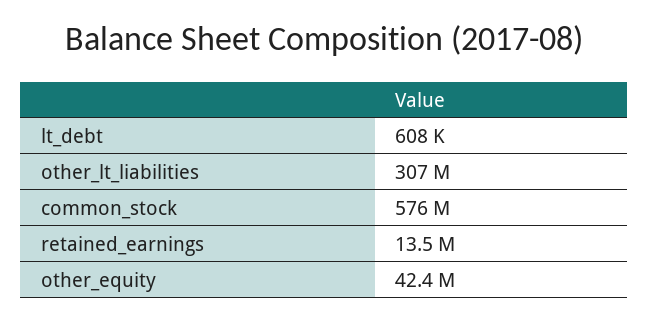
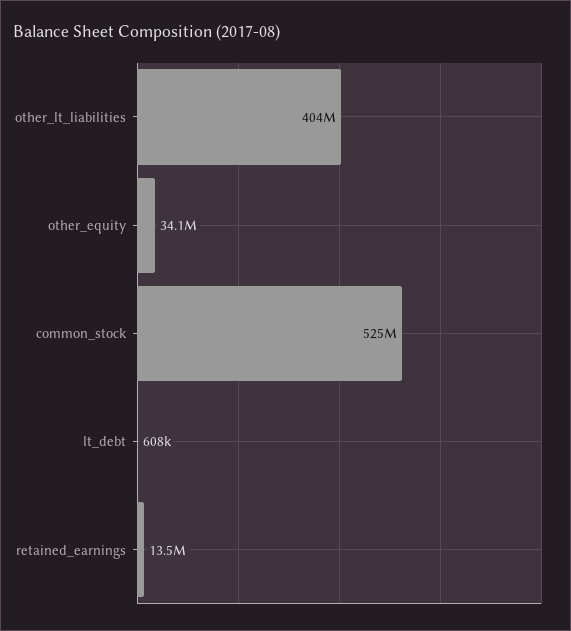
  {
    "lt_debt": 608000,
-   "other_lt_liabilities": 307000000,
+   "other_lt_liabilities": 404000000,
-   "common_stock": 576000000,
+   "common_stock": 525000000,
    "retained_earnings": 13500000,
-   "other_equity": 42400000
+   "other_equity": 34100000
  }

